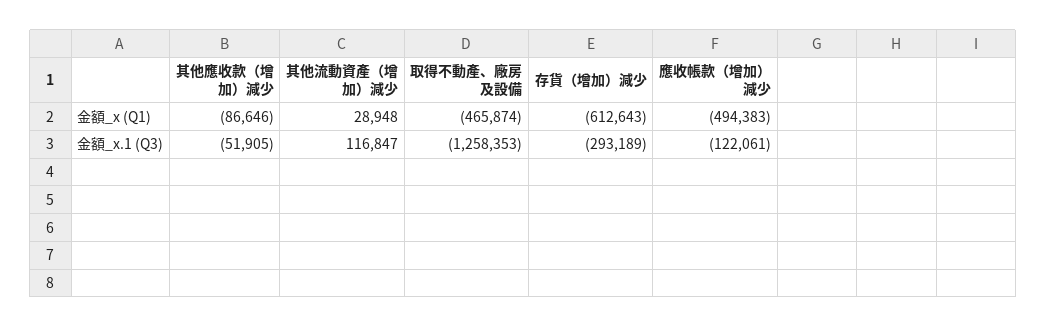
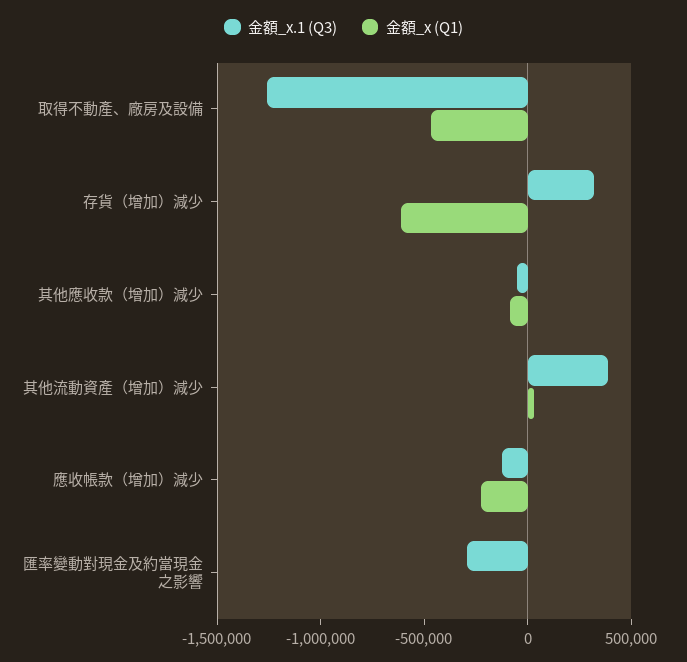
  {
    "金額_x (Q1)": {
      "其他應收款（增加）減少": -86646,
      "其他流動資產（增加）減少": 28948,
      "取得不動產、廠房及設備": -465874,
      "存貨（增加）減少": -612643,
-     "應收帳款（增加）減少": -494383
+     "應收帳款（增加）減少": -200000,
+     "匯率變動對現金及約當現金之影響": 0
    },
    "金額_x.1 (Q3)": {
      "其他應收款（增加）減少": -51905,
-     "其他流動資產（增加）減少": 116847,
+     "其他流動資產（增加）減少": 400000,
      "取得不動產、廠房及設備": -1258353,
-     "存貨（增加）減少": -293189,
+     "存貨（增加）減少": 300000,
-     "應收帳款（增加）減少": -122061
+     "應收帳款（增加）減少": -122061,
+     "匯率變動對現金及約當現金之影響": -300000
    }
  }

